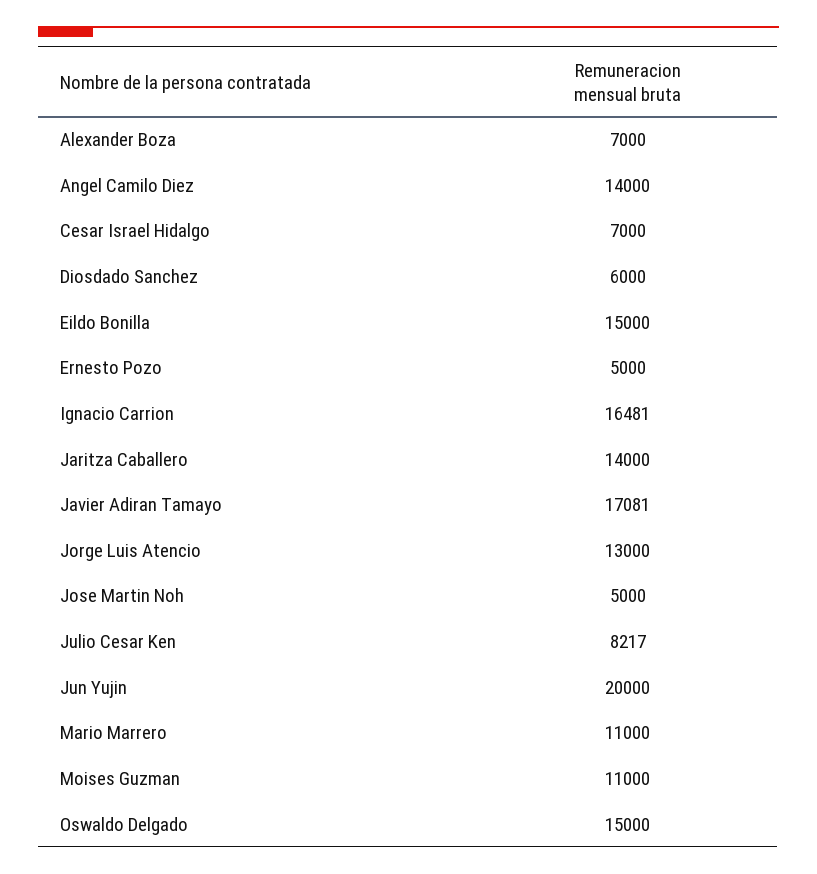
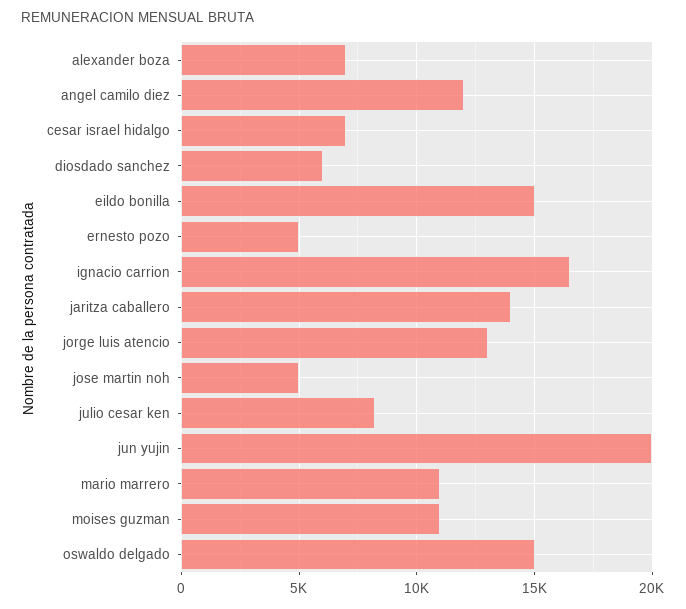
  {
    "Alexander Boza": 7000,
-   "Angel Camilo Diez": 14000,
+   "Angel Camilo Diez": 12000,
    "Cesar Israel Hidalgo": 7000,
    "Diosdado Sanchez": 6000,
    "Eildo Bonilla": 15000,
    "Ernesto Pozo": 5000,
    "Ignacio Carrion": 16481,
    "Jaritza Caballero": 14000,
-   "Javier Adiran Tamayo": 17081,
    "Jorge Luis Atencio": 13000,
    "Jose Martin Noh": 5000,
    "Julio Cesar Ken": 8217,
    "Jun Yujin": 20000,
    "Mario Marrero": 11000,
    "Moises Guzman": 11000,
    "Oswaldo Delgado": 15000
  }

